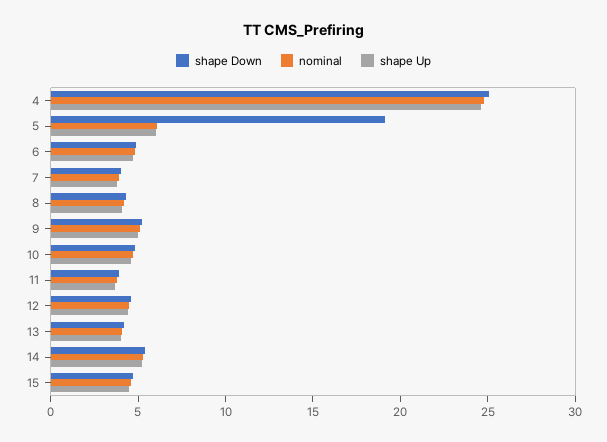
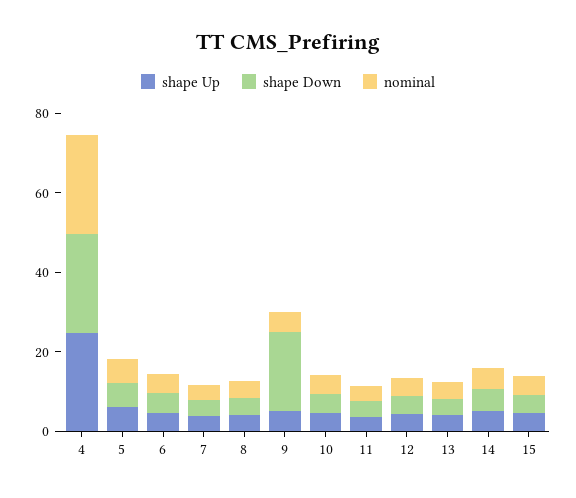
  {
    "shape Down": {
      "4": 25,
-     "5": 19,
+     "5": 5,
      "6": 5,
      "7": 4,
      "8": 4,
-     "9": 5,
+     "9": 20,
      "10": 5,
      "11": 4,
      "12": 5,
      "13": 4,
      "14": 5,
      "15": 5
    },
    "nominal": {
      "4": 25,
      "5": 6,
      "6": 5,
      "7": 4,
      "8": 4,
      "9": 5,
      "10": 5,
      "11": 4,
      "12": 5,
      "13": 4,
      "14": 5,
      "15": 5
    },
    "shape Up": {
      "4": 25,
      "5": 6,
      "6": 5,
      "7": 4,
      "8": 4,
      "9": 5,
      "10": 5,
      "11": 4,
      "12": 4,
      "13": 4,
      "14": 5,
      "15": 5
    }
  }

